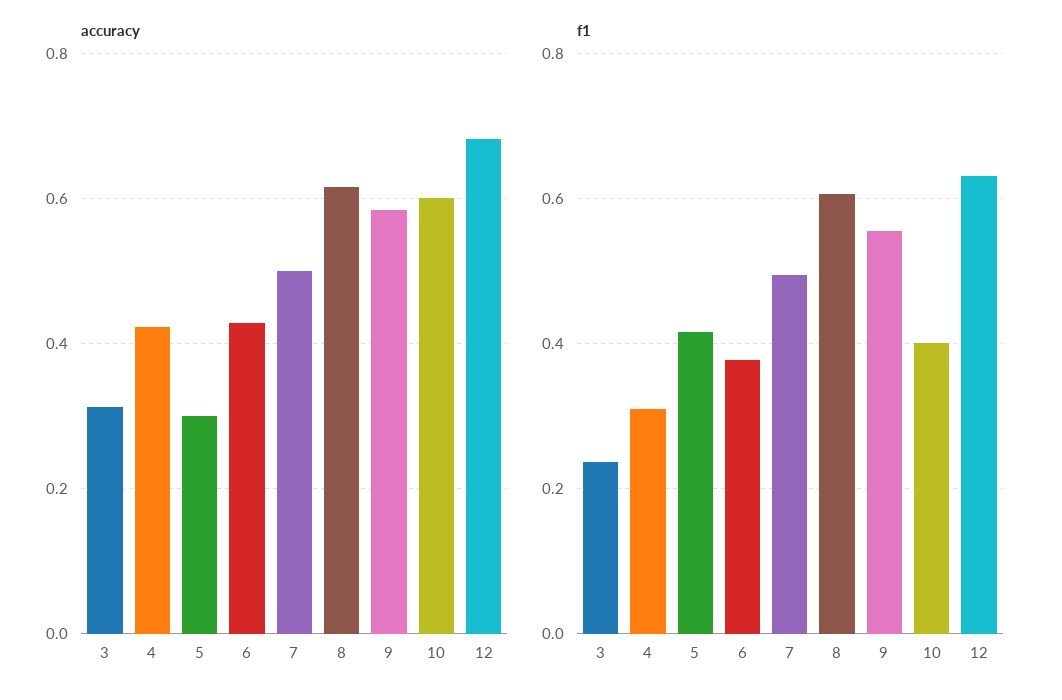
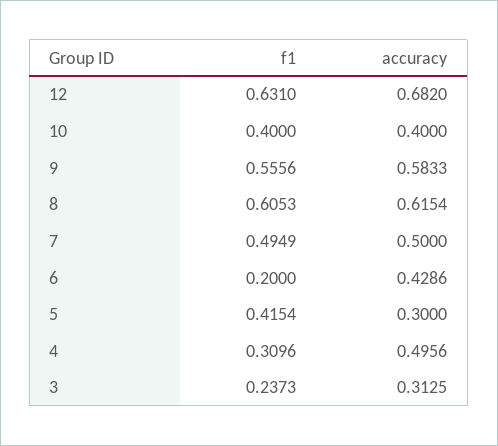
  {
    "accuracy": {
      "3": 0.3125,
-     "4": 0.42,
+     "4": 0.4956,
      "5": 0.3,
      "6": 0.4286,
      "7": 0.5,
      "8": 0.6154,
      "9": 0.5833,
-     "10": 0.6,
+     "10": 0.4,
      "12": 0.682
    },
    "f1": {
      "3": 0.2373,
      "4": 0.3096,
      "5": 0.4154,
-     "6": 0.38,
+     "6": 0.2,
      "7": 0.4949,
      "8": 0.6053,
      "9": 0.5556,
      "10": 0.4,
      "12": 0.631
    }
  }

